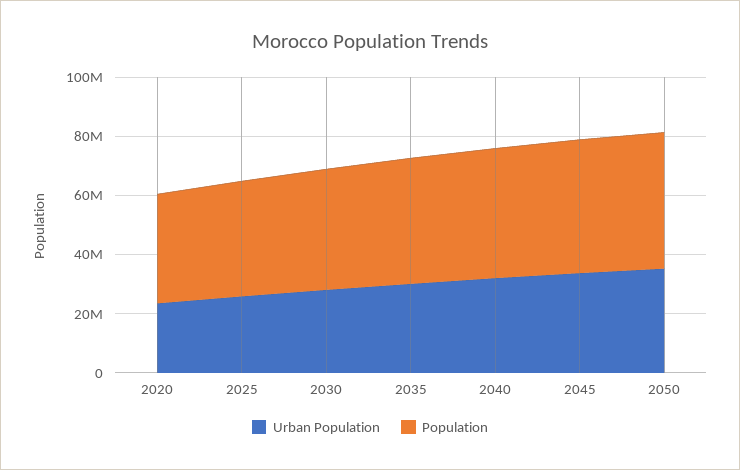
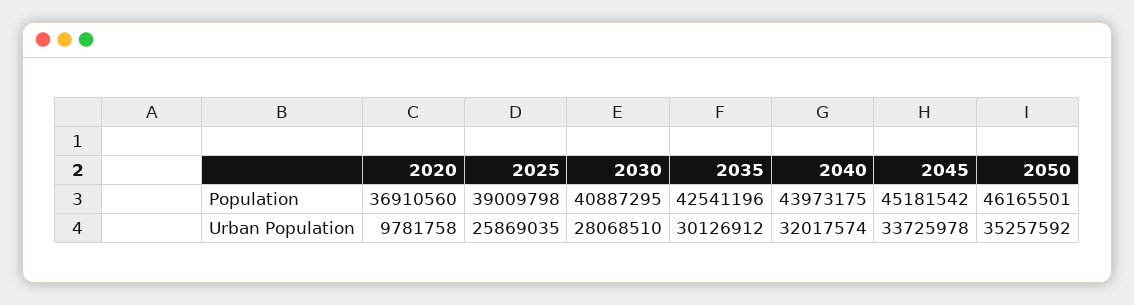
  {
    "Urban Population": {
-     "2020": 25000000,
+     "2020": 9781758,
      "2025": 25869035,
      "2030": 28068510,
      "2035": 30126912,
      "2040": 32017574,
      "2045": 33725978,
      "2050": 35257592
    },
    "Population": {
      "2020": 36910560,
      "2025": 39009798,
      "2030": 40887295,
      "2035": 42541196,
      "2040": 43973175,
      "2045": 45181542,
      "2050": 46165501
    }
  }

